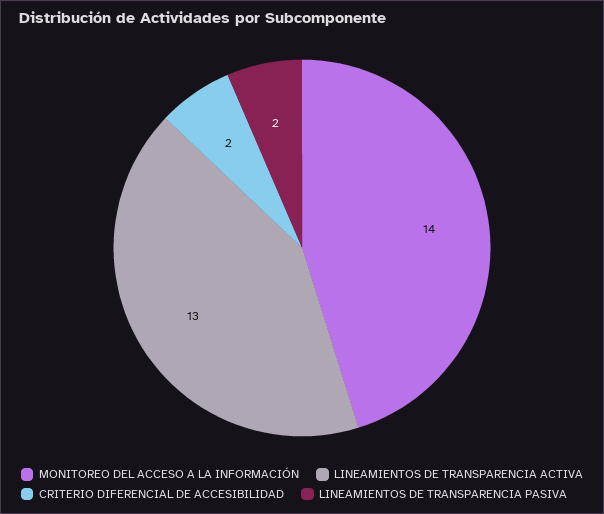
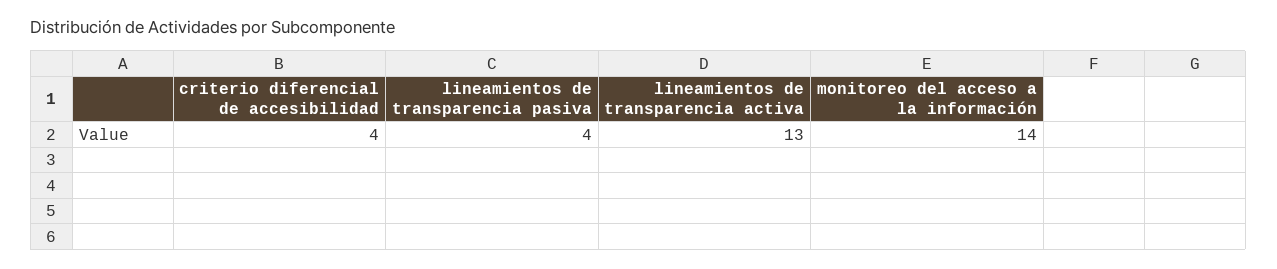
  {
    "MONITOREO DEL ACCESO A LA INFORMACIÓN": 14,
    "LINEAMIENTOS DE TRANSPARENCIA ACTIVA": 13,
-   "CRITERIO DIFERENCIAL DE ACCESIBILIDAD": 2,
+   "CRITERIO DIFERENCIAL DE ACCESIBILIDAD": 4,
-   "LINEAMIENTOS DE TRANSPARENCIA PASIVA": 2
+   "LINEAMIENTOS DE TRANSPARENCIA PASIVA": 4
  }

